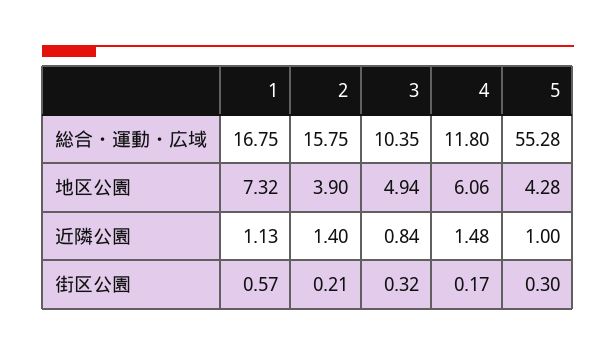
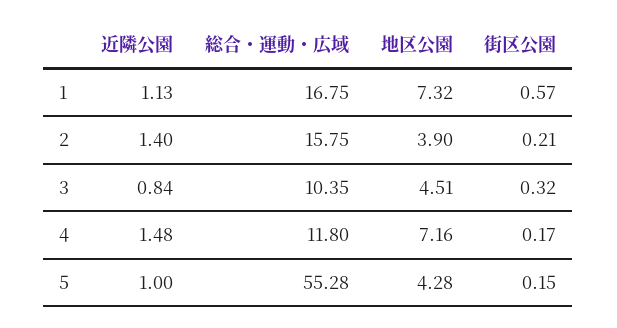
  {
    "1": {
      "総合・運動・広域": 16.75,
      "地区公園": 7.32,
      "近隣公園": 1.13,
      "街区公園": 0.57
    },
    "2": {
      "総合・運動・広域": 15.75,
      "地区公園": 3.9,
      "近隣公園": 1.4,
      "街区公園": 0.21
    },
    "3": {
      "総合・運動・広域": 10.35,
-     "地区公園": 4.94,
+     "地区公園": 4.51,
      "近隣公園": 0.84,
      "街区公園": 0.32
    },
    "4": {
      "総合・運動・広域": 11.8,
-     "地区公園": 6.06,
+     "地区公園": 7.16,
      "近隣公園": 1.48,
      "街区公園": 0.17
    },
    "5": {
      "総合・運動・広域": 55.28,
      "地区公園": 4.28,
      "近隣公園": 1,
-     "街区公園": 0.3
+     "街区公園": 0.15
    }
  }

